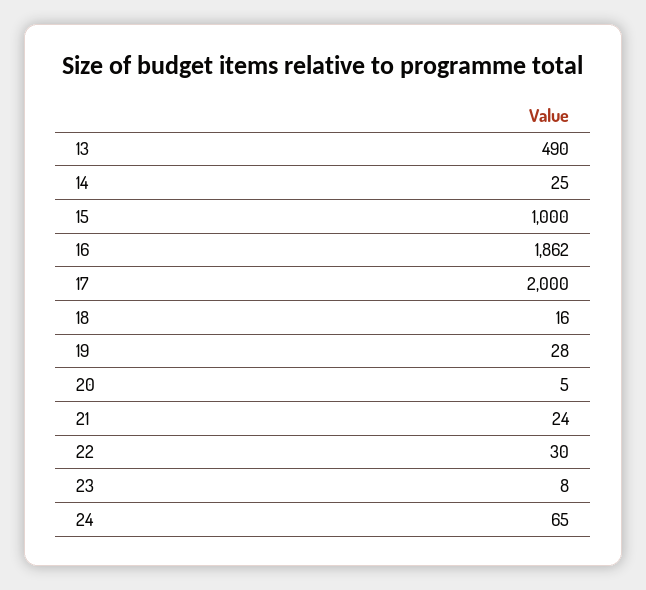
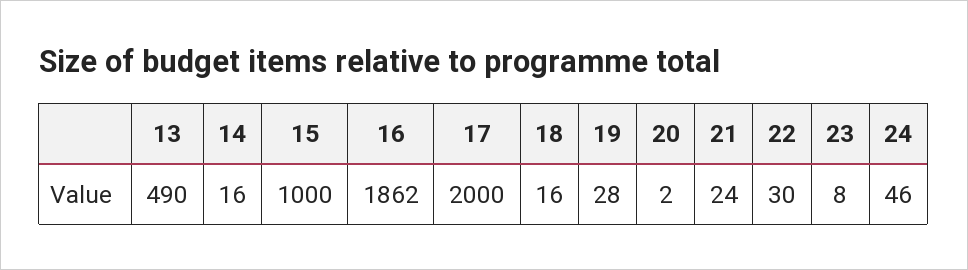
  {
    "13": 490,
-   "14": 25,
+   "14": 16,
    "15": 1000,
    "16": 1862,
    "17": 2000,
    "18": 16,
    "19": 28,
-   "20": 5,
+   "20": 2,
    "21": 24,
    "22": 30,
    "23": 8,
-   "24": 65
+   "24": 46
  }

